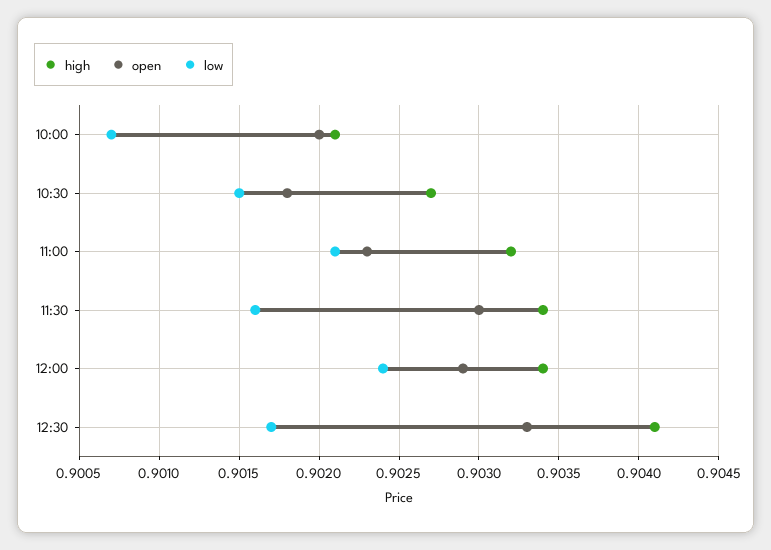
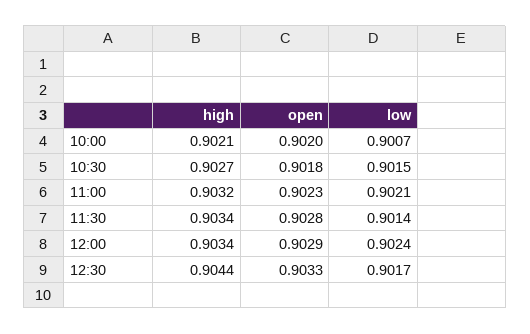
  {
    "high": {
      "10:00": 0.9021,
      "10:30": 0.9027,
      "11:00": 0.9032,
      "11:30": 0.9034,
      "12:00": 0.9034,
-     "12:30": 0.9041
+     "12:30": 0.9044
    },
    "open": {
      "10:00": 0.902,
      "10:30": 0.9018,
      "11:00": 0.9023,
-     "11:30": 0.903,
+     "11:30": 0.9028,
      "12:00": 0.9029,
      "12:30": 0.9033
    },
    "low": {
      "10:00": 0.9007,
      "10:30": 0.9015,
      "11:00": 0.9021,
-     "11:30": 0.9016,
+     "11:30": 0.9014,
      "12:00": 0.9024,
      "12:30": 0.9017
    }
  }

